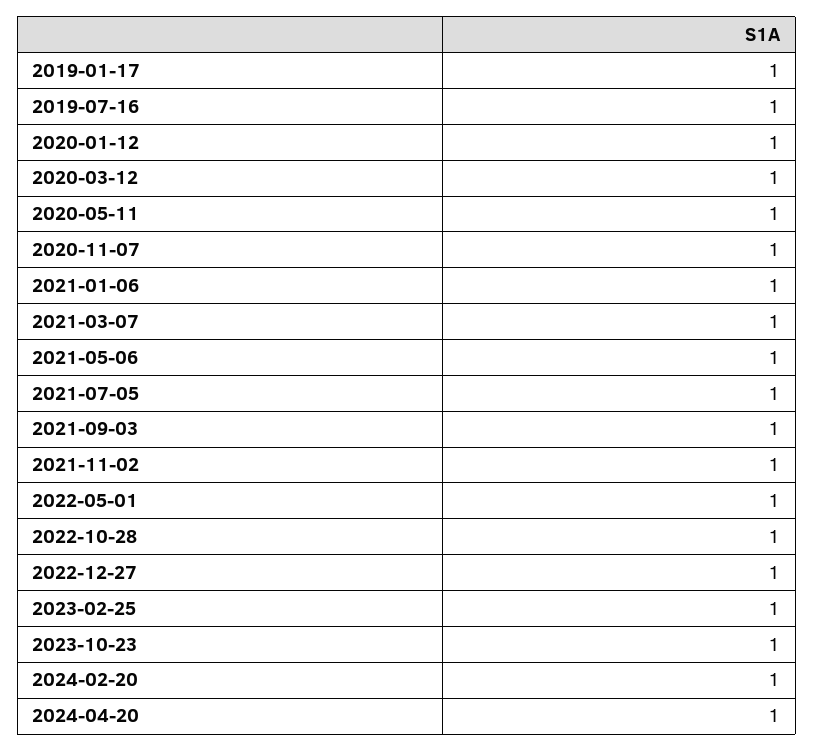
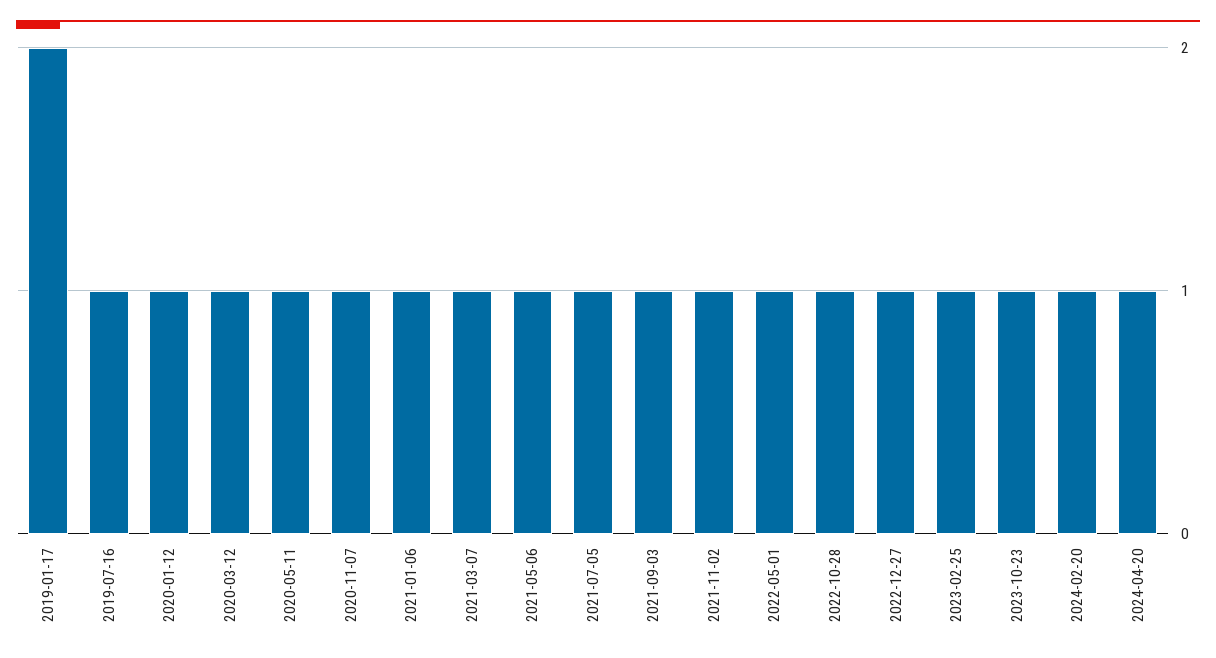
  {
-   "2019-01-17": 1,
+   "2019-01-17": 2,
    "2019-07-16": 1,
    "2020-01-12": 1,
    "2020-03-12": 1,
    "2020-05-11": 1,
    "2020-11-07": 1,
    "2021-01-06": 1,
    "2021-03-07": 1,
    "2021-05-06": 1,
    "2021-07-05": 1,
    "2021-09-03": 1,
    "2021-11-02": 1,
    "2022-05-01": 1,
    "2022-10-28": 1,
    "2022-12-27": 1,
    "2023-02-25": 1,
    "2023-10-23": 1,
    "2024-02-20": 1,
    "2024-04-20": 1
  }

